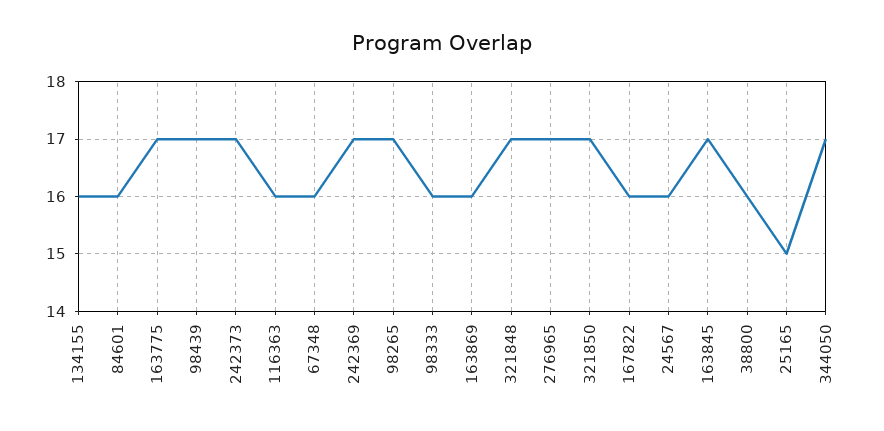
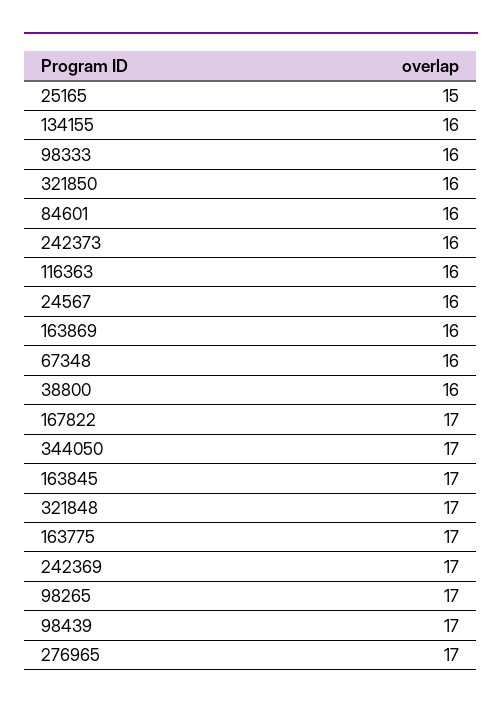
  {
    "134155": 16,
    "84601": 16,
    "163775": 17,
    "98439": 17,
-   "242373": 17,
+   "242373": 16,
    "116363": 16,
    "67348": 16,
    "242369": 17,
    "98265": 17,
    "98333": 16,
    "163869": 16,
    "321848": 17,
    "276965": 17,
-   "321850": 17,
+   "321850": 16,
-   "167822": 16,
+   "167822": 17,
    "24567": 16,
    "163845": 17,
    "38800": 16,
    "25165": 15,
    "344050": 17
  }

